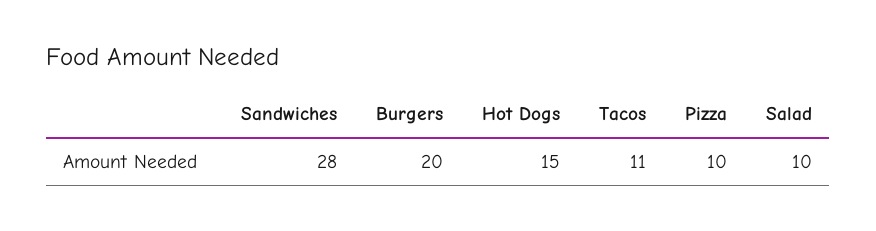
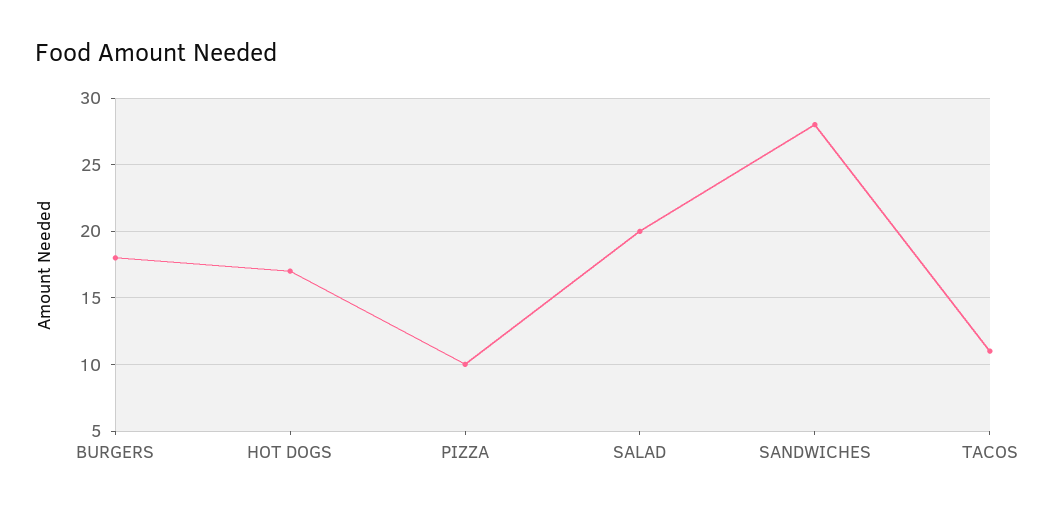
  {
    "Sandwiches": 28,
-   "Burgers": 20,
+   "Burgers": 18,
-   "Hot Dogs": 15,
+   "Hot Dogs": 17,
    "Tacos": 11,
    "Pizza": 10,
-   "Salad": 10
+   "Salad": 20
  }

